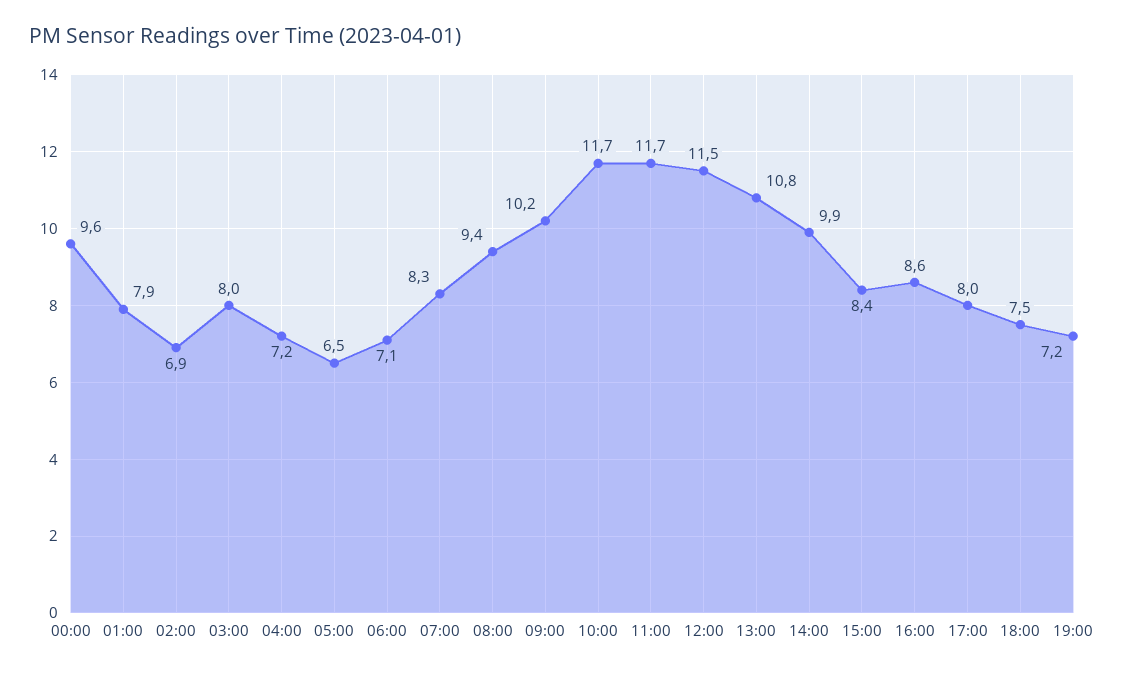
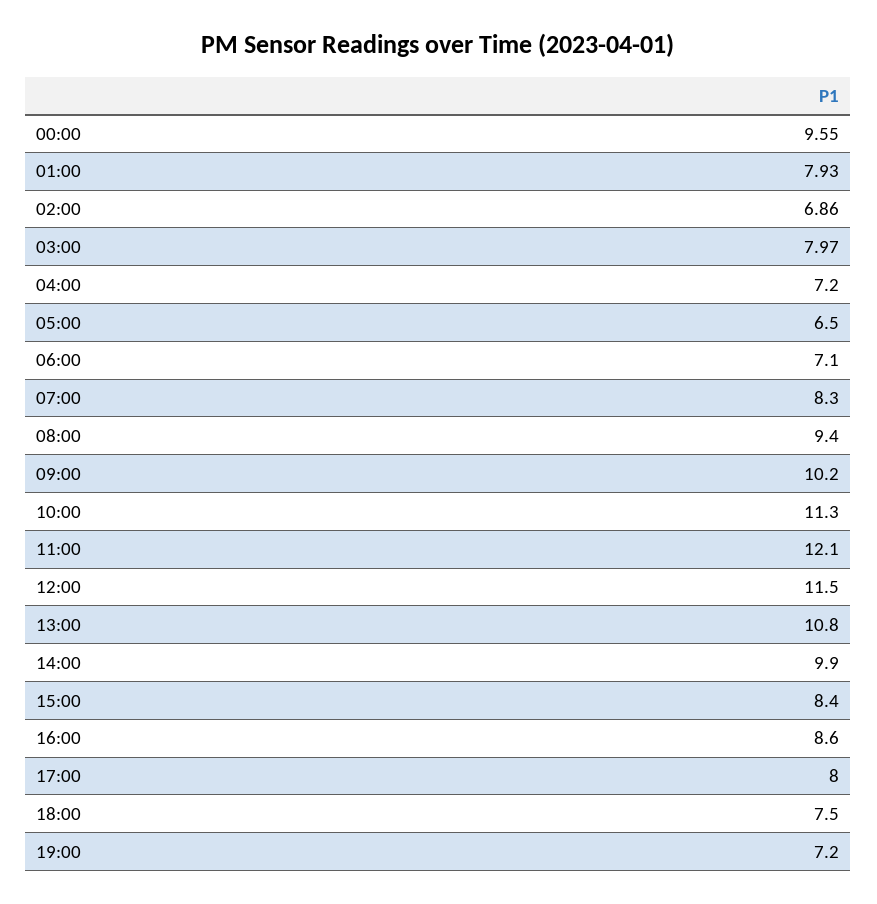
  {
    "00:00": 9.55,
    "01:00": 7.93,
    "02:00": 6.86,
    "03:00": 7.97,
    "04:00": 7.2,
    "05:00": 6.5,
    "06:00": 7.1,
    "07:00": 8.3,
    "08:00": 9.4,
    "09:00": 10.2,
-   "10:00": 11.7,
+   "10:00": 11.3,
-   "11:00": 11.7,
+   "11:00": 12.1,
    "12:00": 11.5,
    "13:00": 10.8,
    "14:00": 9.9,
    "15:00": 8.4,
    "16:00": 8.6,
    "17:00": 8,
    "18:00": 7.5,
    "19:00": 7.2
  }

